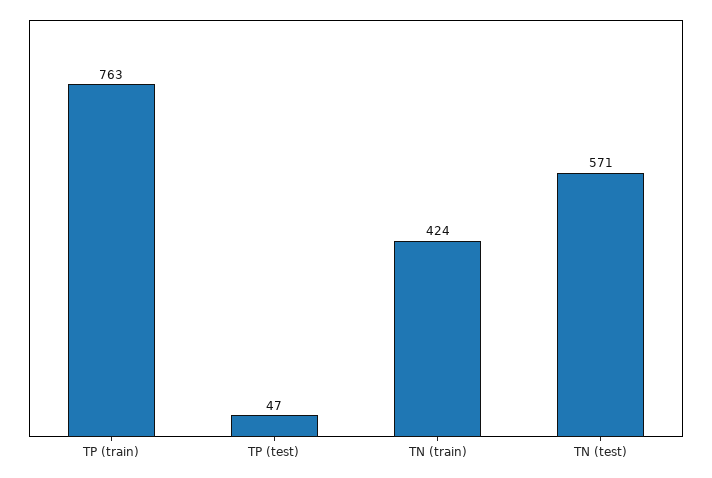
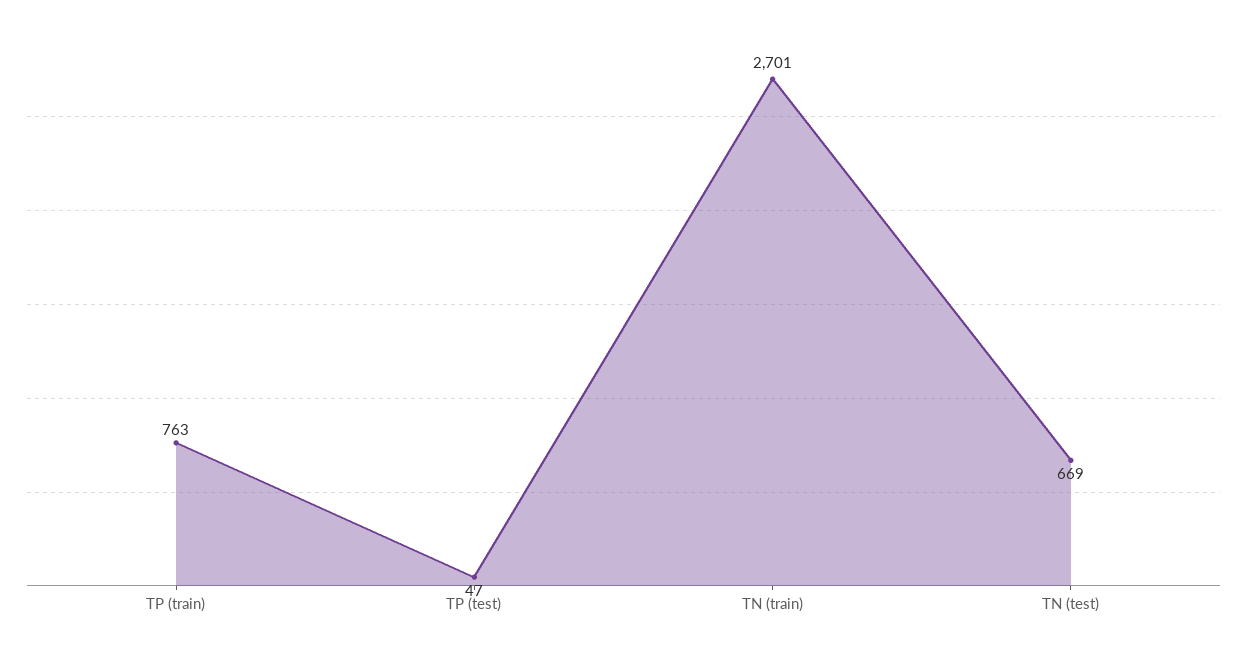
  {
    "TP (train)": 763,
    "TP (test)": 47,
-   "TN (train)": 424,
+   "TN (train)": 2701,
-   "TN (test)": 571
+   "TN (test)": 669
  }

